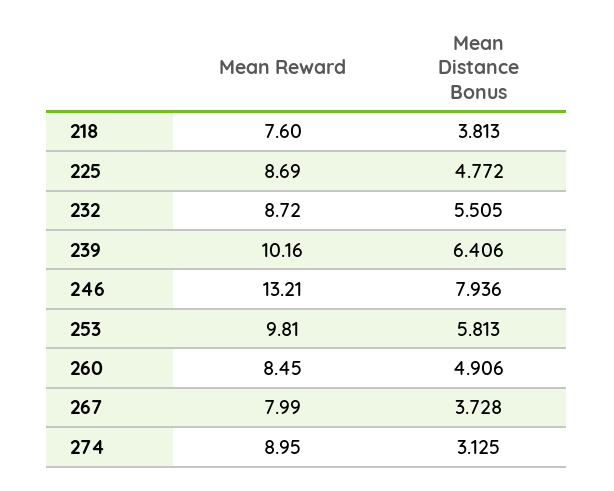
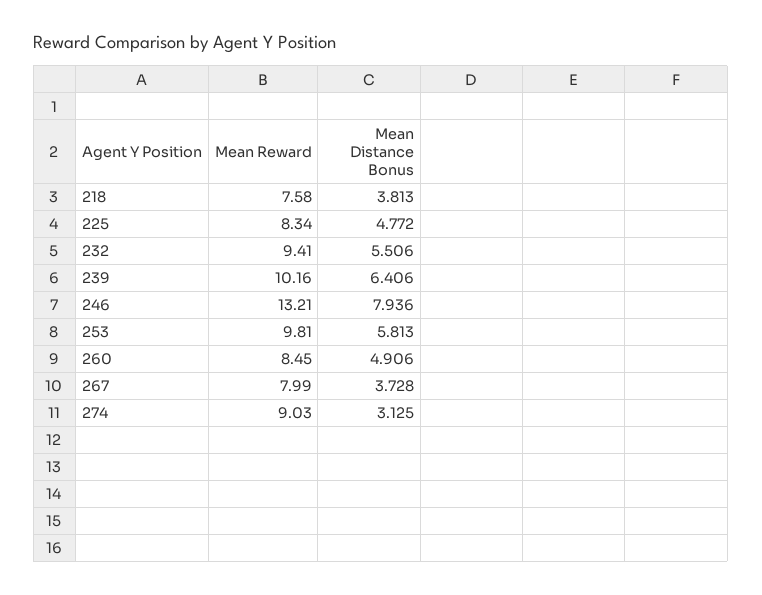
  {
    "Mean Reward": {
-     "218": 7.6,
+     "218": 7.58,
-     "225": 8.69,
+     "225": 8.34,
-     "232": 8.72,
+     "232": 9.41,
      "239": 10.16,
      "246": 13.21,
      "253": 9.81,
      "260": 8.45,
      "267": 7.99,
-     "274": 8.95
+     "274": 9.03
    },
    "Mean Distance Bonus": {
      "218": 3.813,
      "225": 4.772,
-     "232": 5.505,
+     "232": 5.506,
      "239": 6.406,
      "246": 7.936,
      "253": 5.813,
      "260": 4.906,
      "267": 3.728,
      "274": 3.125
    }
  }

